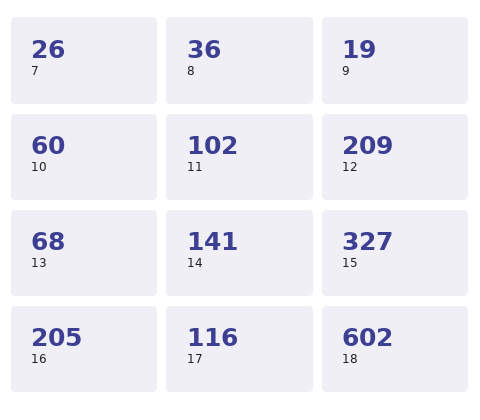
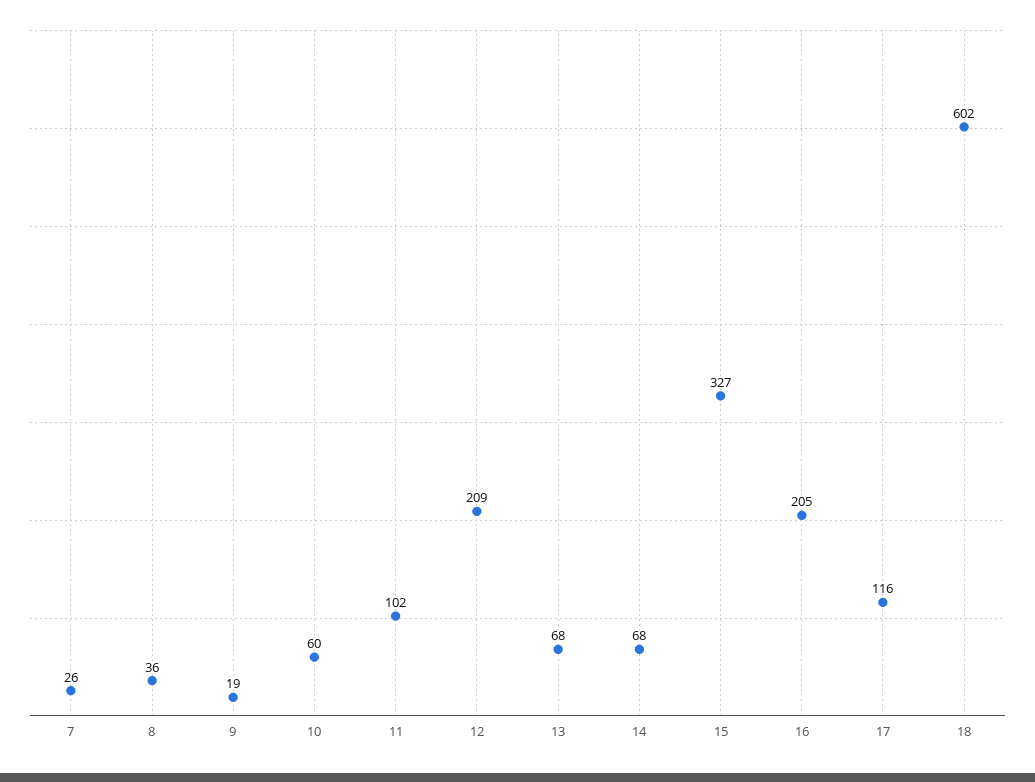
  {
    "7": 26,
    "8": 36,
    "9": 19,
    "10": 60,
    "11": 102,
    "12": 209,
    "13": 68,
-   "14": 141,
+   "14": 68,
    "15": 327,
    "16": 205,
    "17": 116,
    "18": 602
  }

